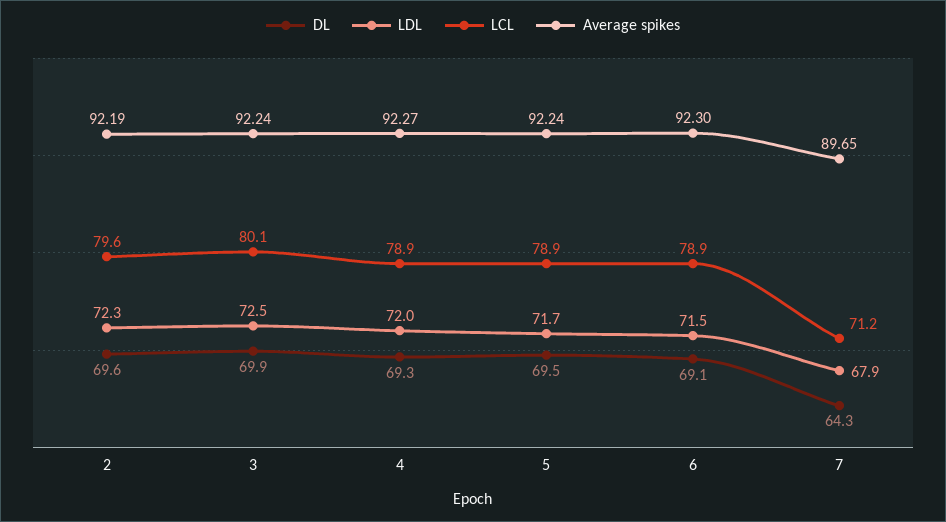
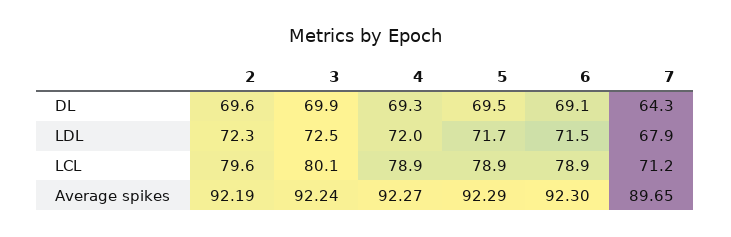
  {
    "DL": {
      "2": 69.6,
      "3": 69.9,
      "4": 69.3,
      "5": 69.5,
      "6": 69.1,
      "7": 64.3
    },
    "LDL": {
      "2": 72.3,
      "3": 72.5,
      "4": 72,
      "5": 71.7,
      "6": 71.5,
      "7": 67.9
    },
    "LCL": {
      "2": 79.6,
      "3": 80.1,
      "4": 78.9,
      "5": 78.9,
      "6": 78.9,
      "7": 71.2
    },
    "Average spikes": {
      "2": 92.19,
      "3": 92.24,
      "4": 92.27,
-     "5": 92.24,
+     "5": 92.29,
      "6": 92.3,
      "7": 89.65
    }
  }

